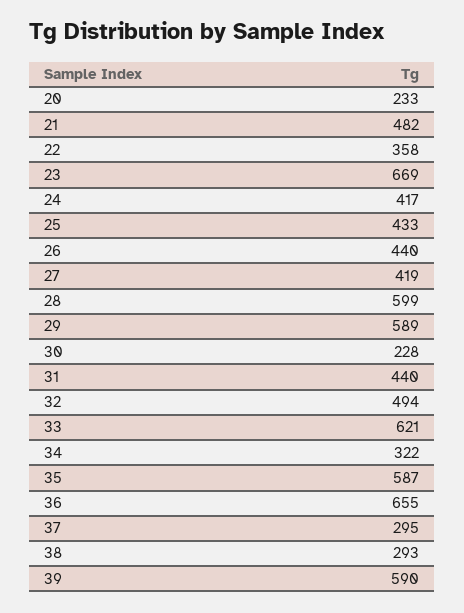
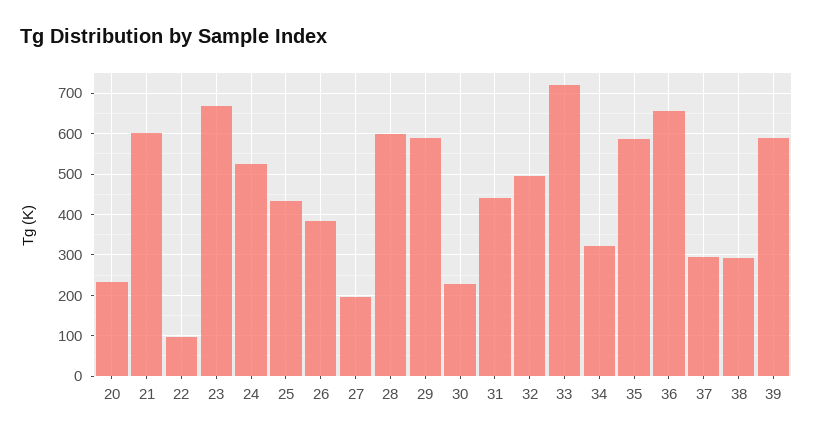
  {
    "20": 233,
-   "21": 482,
+   "21": 600,
-   "22": 358,
+   "22": 100,
    "23": 669,
-   "24": 417,
+   "24": 520,
    "25": 433,
-   "26": 440,
+   "26": 380,
-   "27": 419,
+   "27": 200,
    "28": 599,
    "29": 589,
    "30": 228,
    "31": 440,
    "32": 494,
-   "33": 621,
+   "33": 720,
    "34": 322,
    "35": 587,
    "36": 655,
    "37": 295,
    "38": 293,
    "39": 590
  }

